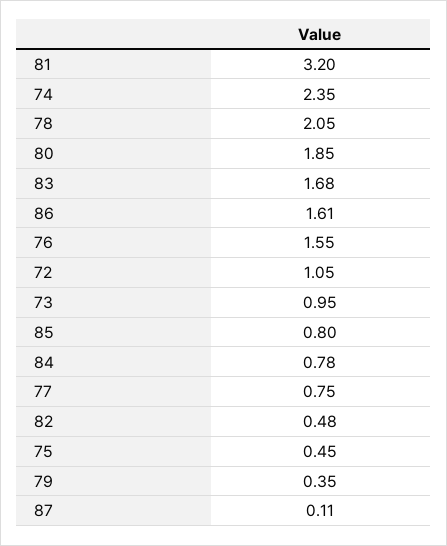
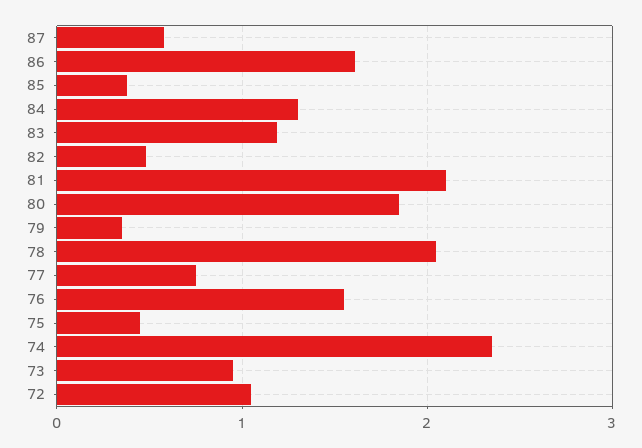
  {
-   "81": 3.2,
+   "81": 2.1,
    "74": 2.35,
    "78": 2.05,
    "80": 1.85,
-   "83": 1.68,
+   "83": 1.2,
    "86": 1.61,
    "76": 1.55,
    "72": 1.05,
    "73": 0.95,
-   "85": 0.8,
+   "85": 0.4,
-   "84": 0.78,
+   "84": 1.3,
    "77": 0.75,
    "82": 0.48,
    "75": 0.45,
    "79": 0.35,
-   "87": 0.11
+   "87": 0.6
  }

